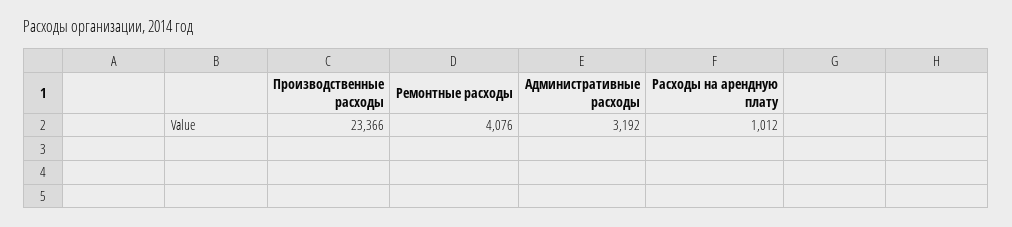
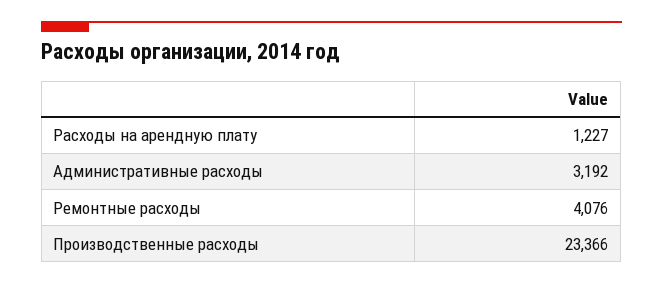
  {
    "Производственные расходы": 23366,
    "Ремонтные расходы": 4076,
    "Административные расходы": 3192,
-   "Расходы на арендную плату": 1012
+   "Расходы на арендную плату": 1227
  }

